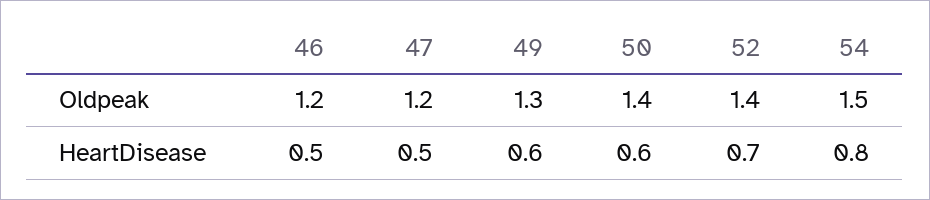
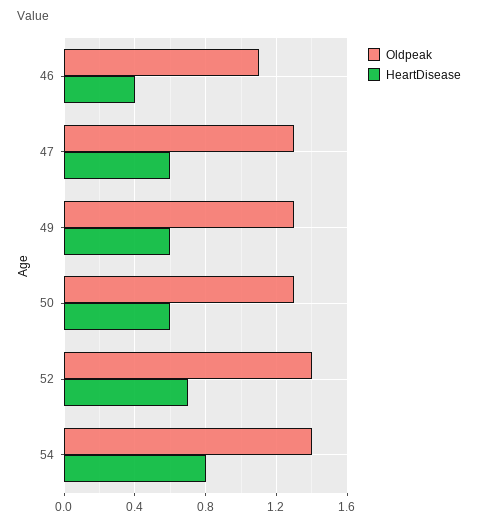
  {
    "Oldpeak": {
-     "46": 1.2,
+     "46": 1.1,
-     "47": 1.2,
+     "47": 1.3,
      "49": 1.3,
-     "50": 1.4,
+     "50": 1.3,
      "52": 1.4,
-     "54": 1.5
+     "54": 1.4
    },
    "HeartDisease": {
-     "46": 0.5,
+     "46": 0.4,
-     "47": 0.5,
+     "47": 0.6,
      "49": 0.6,
      "50": 0.6,
      "52": 0.7,
      "54": 0.8
    }
  }

